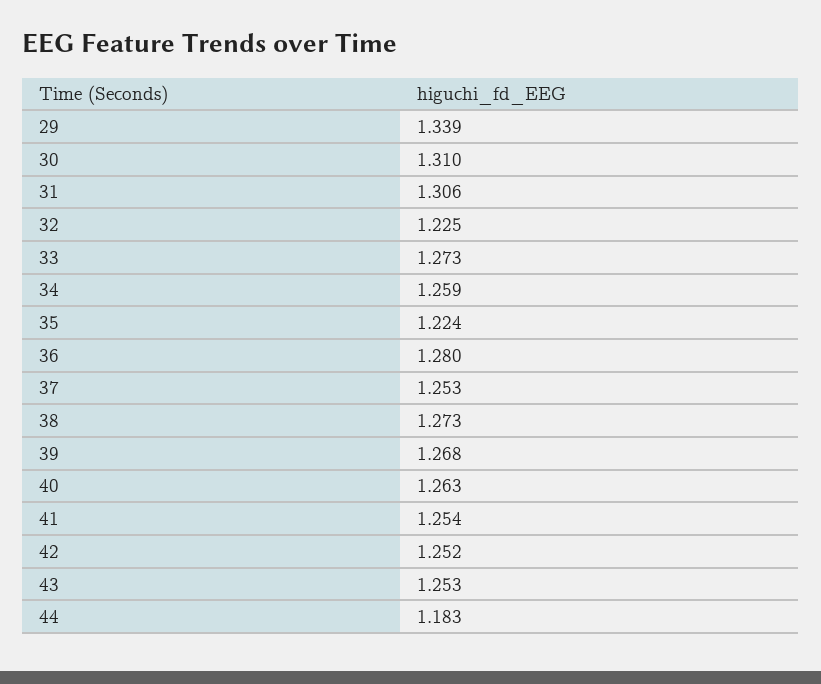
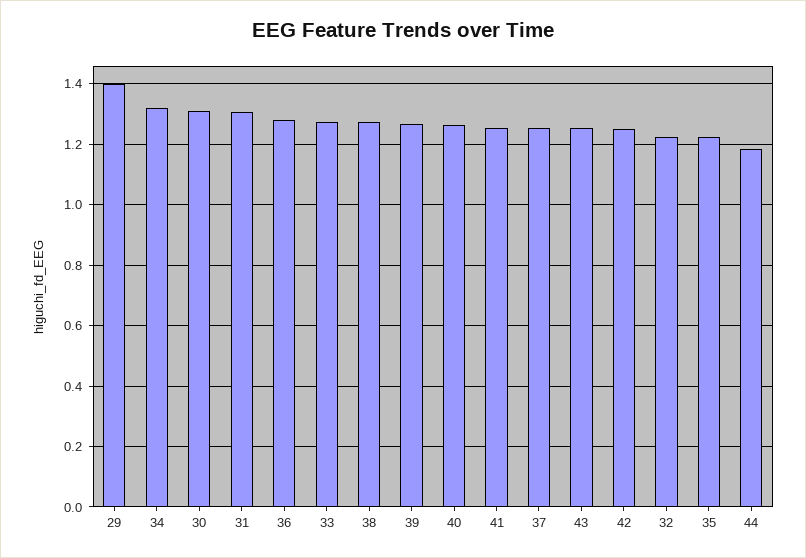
  {
-   "29": 1.339,
+   "29": 1.4,
    "30": 1.31,
    "31": 1.306,
    "32": 1.225,
    "33": 1.273,
-   "34": 1.259,
+   "34": 1.32,
    "35": 1.224,
    "36": 1.28,
    "37": 1.253,
    "38": 1.273,
    "39": 1.268,
    "40": 1.263,
    "41": 1.254,
    "42": 1.252,
    "43": 1.253,
    "44": 1.183
  }

